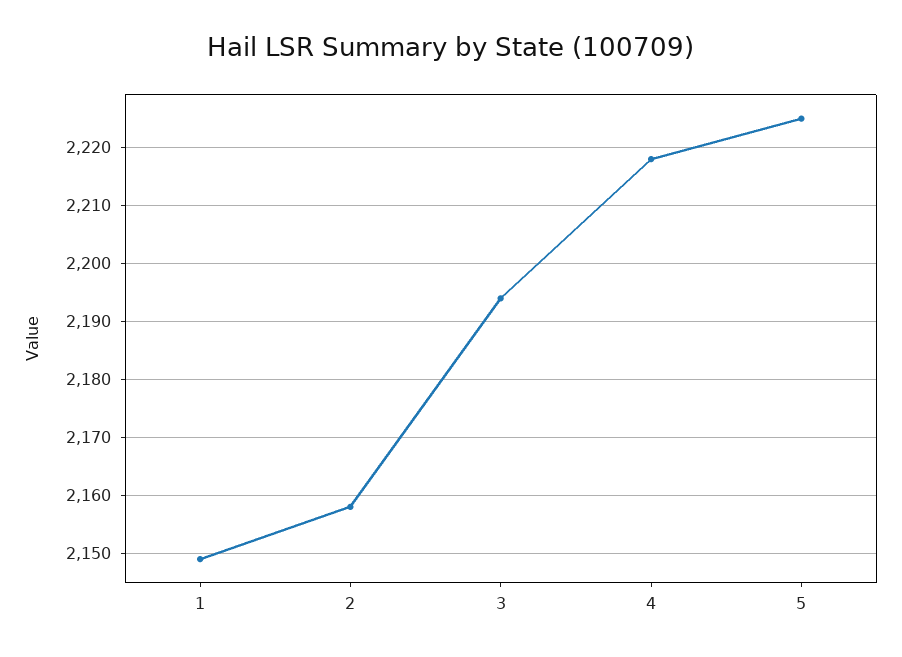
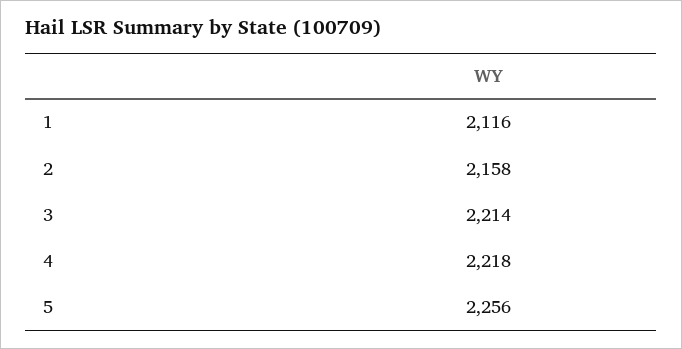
  {
-   "1": 2150,
+   "1": 2116,
    "2": 2158,
-   "3": 2195,
+   "3": 2214,
    "4": 2218,
-   "5": 2225
+   "5": 2256
  }

